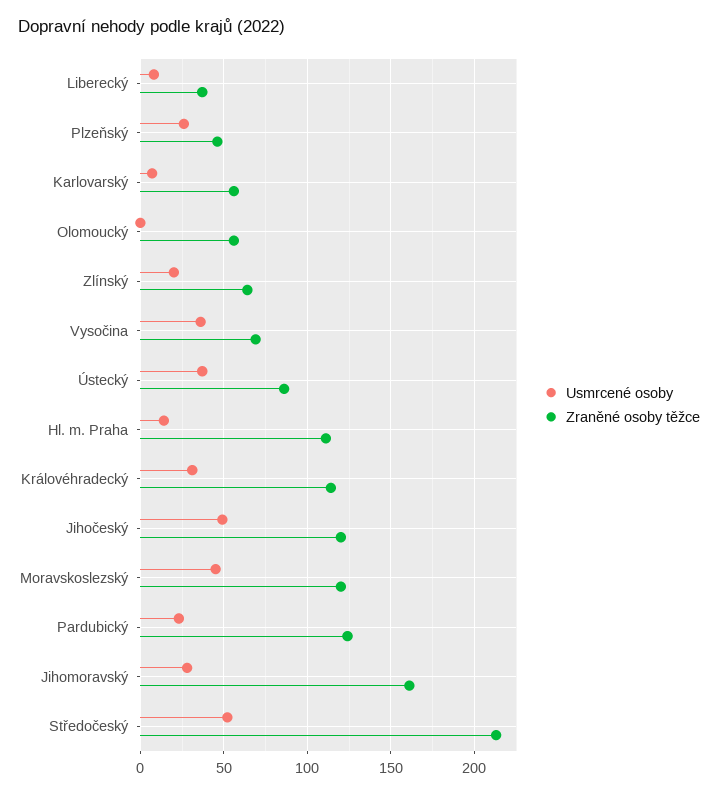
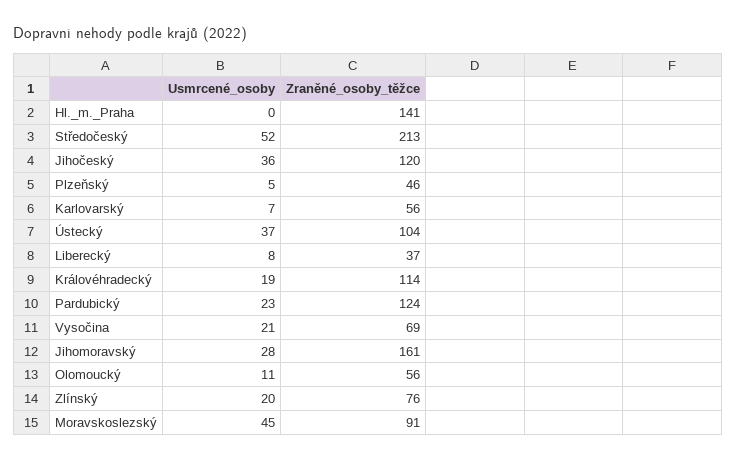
  {
    "Usmrcené osoby": {
      "Liberecký": 8,
-     "Plzeňský": 25,
+     "Plzeňský": 5,
      "Karlovarský": 7,
-     "Olomoucký": 0,
+     "Olomoucký": 11,
      "Zlínský": 20,
-     "Vysočina": 35,
+     "Vysočina": 21,
      "Ústecký": 37,
-     "Hl. m. Praha": 15,
+     "Hl. m. Praha": 0,
-     "Královéhradecký": 30,
+     "Královéhradecký": 19,
-     "Jihočeský": 50,
+     "Jihočeský": 36,
      "Moravskoslezský": 45,
      "Pardubický": 23,
      "Jihomoravský": 28,
      "Středočeský": 52
    },
    "Zraněné osoby těžce": {
      "Liberecký": 37,
      "Plzeňský": 46,
      "Karlovarský": 56,
      "Olomoucký": 56,
-     "Zlínský": 65,
+     "Zlínský": 76,
      "Vysočina": 69,
-     "Ústecký": 85,
+     "Ústecký": 104,
-     "Hl. m. Praha": 110,
+     "Hl. m. Praha": 141,
      "Královéhradecký": 114,
      "Jihočeský": 120,
-     "Moravskoslezský": 120,
+     "Moravskoslezský": 91,
      "Pardubický": 124,
      "Jihomoravský": 161,
      "Středočeský": 213
    }
  }

